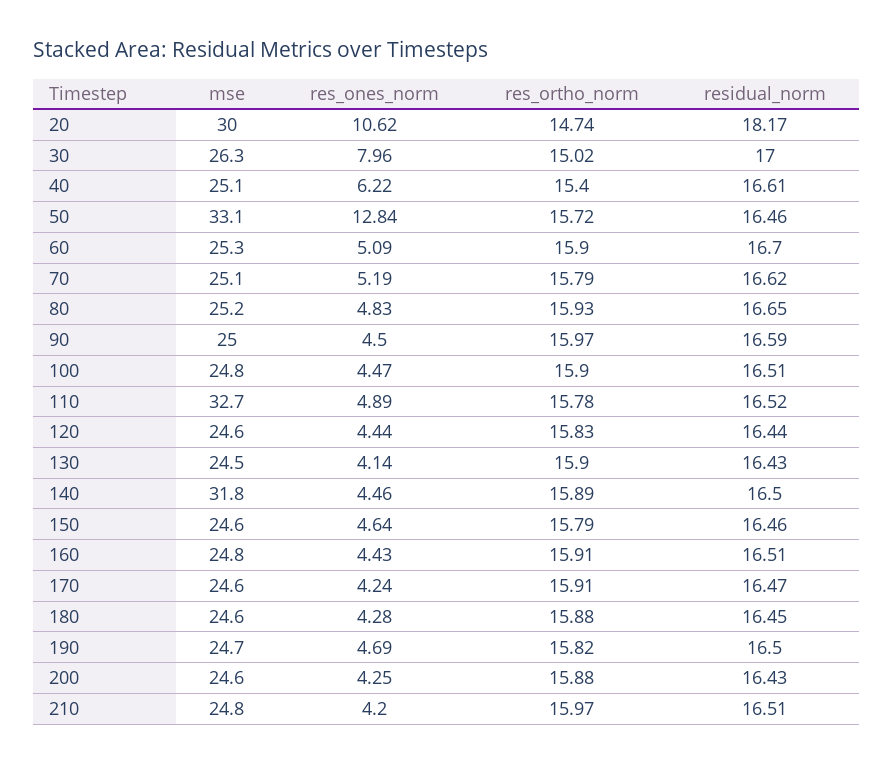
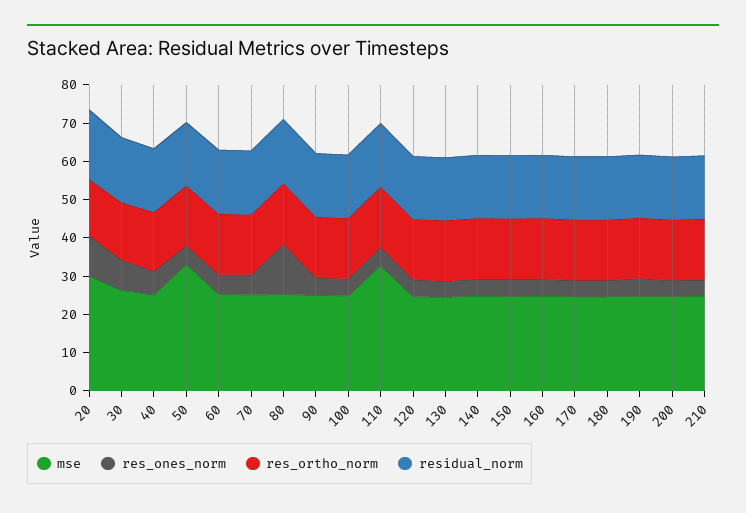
  {
    "mse": {
      "20": 30,
      "30": 26.3,
      "40": 25.1,
      "50": 33.1,
      "60": 25.3,
      "70": 25.1,
      "80": 25.2,
      "90": 25,
      "100": 24.8,
      "110": 32.7,
      "120": 24.6,
      "130": 24.5,
-     "140": 31.8,
+     "140": 25,
      "150": 24.6,
      "160": 24.8,
      "170": 24.6,
      "180": 24.6,
      "190": 24.7,
      "200": 24.6,
      "210": 24.8
    },
    "res_ones_norm": {
      "20": 10.62,
      "30": 7.96,
      "40": 6.22,
-     "50": 12.84,
+     "50": 5,
      "60": 5.09,
      "70": 5.19,
-     "80": 4.83,
+     "80": 12.5,
      "90": 4.5,
      "100": 4.47,
      "110": 4.89,
      "120": 4.44,
      "130": 4.14,
      "140": 4.46,
      "150": 4.64,
      "160": 4.43,
      "170": 4.24,
      "180": 4.28,
      "190": 4.69,
      "200": 4.25,
      "210": 4.2
    },
    "res_ortho_norm": {
      "20": 14.74,
      "30": 15.02,
      "40": 15.4,
      "50": 15.72,
      "60": 15.9,
      "70": 15.79,
      "80": 15.93,
      "90": 15.97,
      "100": 15.9,
      "110": 15.78,
      "120": 15.83,
      "130": 15.9,
      "140": 15.89,
      "150": 15.79,
      "160": 15.91,
      "170": 15.91,
      "180": 15.88,
      "190": 15.82,
      "200": 15.88,
      "210": 15.97
    },
    "residual_norm": {
      "20": 18.17,
      "30": 17,
      "40": 16.61,
      "50": 16.46,
      "60": 16.7,
      "70": 16.62,
      "80": 16.65,
      "90": 16.59,
      "100": 16.51,
      "110": 16.52,
      "120": 16.44,
      "130": 16.43,
      "140": 16.5,
      "150": 16.46,
      "160": 16.51,
      "170": 16.47,
      "180": 16.45,
      "190": 16.5,
      "200": 16.43,
      "210": 16.51
    }
  }

